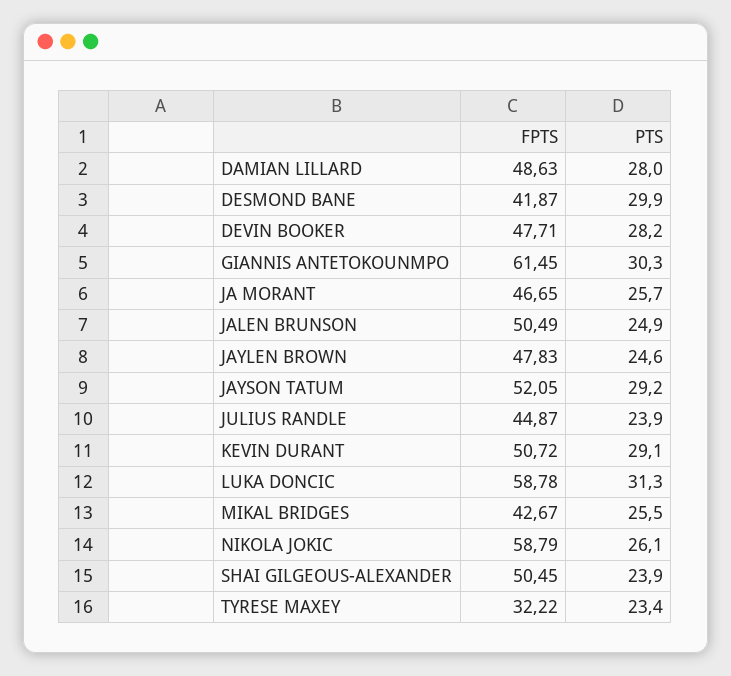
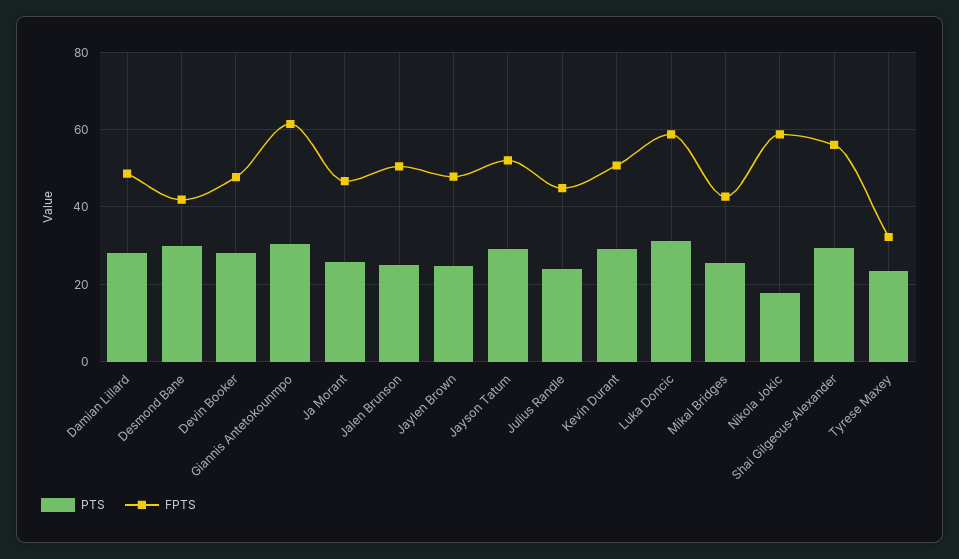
  {
    "FPTS": {
      "DAMIAN LILLARD": 48.63,
      "DESMOND BANE": 41.87,
      "DEVIN BOOKER": 47.71,
      "GIANNIS ANTETOKOUNMPO": 61.45,
      "JA MORANT": 46.65,
      "JALEN BRUNSON": 50.49,
      "JAYLEN BROWN": 47.83,
      "JAYSON TATUM": 52.05,
      "JULIUS RANDLE": 44.87,
      "KEVIN DURANT": 50.72,
      "LUKA DONCIC": 58.78,
      "MIKAL BRIDGES": 42.67,
      "NIKOLA JOKIC": 58.79,
-     "SHAI GILGEOUS-ALEXANDER": 50.45,
+     "SHAI GILGEOUS-ALEXANDER": 56,
      "TYRESE MAXEY": 32.22
    },
    "PTS": {
      "DAMIAN LILLARD": 28,
      "DESMOND BANE": 29.9,
      "DEVIN BOOKER": 28.2,
      "GIANNIS ANTETOKOUNMPO": 30.3,
      "JA MORANT": 25.7,
      "JALEN BRUNSON": 24.9,
      "JAYLEN BROWN": 24.6,
      "JAYSON TATUM": 29.2,
      "JULIUS RANDLE": 23.9,
      "KEVIN DURANT": 29.1,
      "LUKA DONCIC": 31.3,
      "MIKAL BRIDGES": 25.5,
-     "NIKOLA JOKIC": 26.1,
+     "NIKOLA JOKIC": 18,
-     "SHAI GILGEOUS-ALEXANDER": 23.9,
+     "SHAI GILGEOUS-ALEXANDER": 30,
      "TYRESE MAXEY": 23.4
    }
  }

